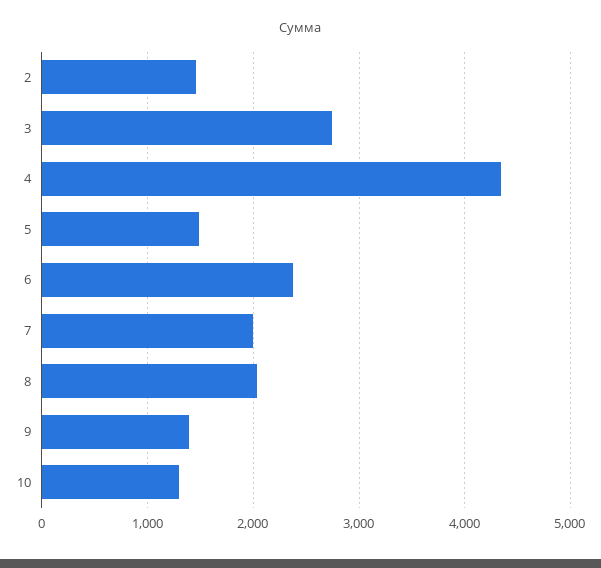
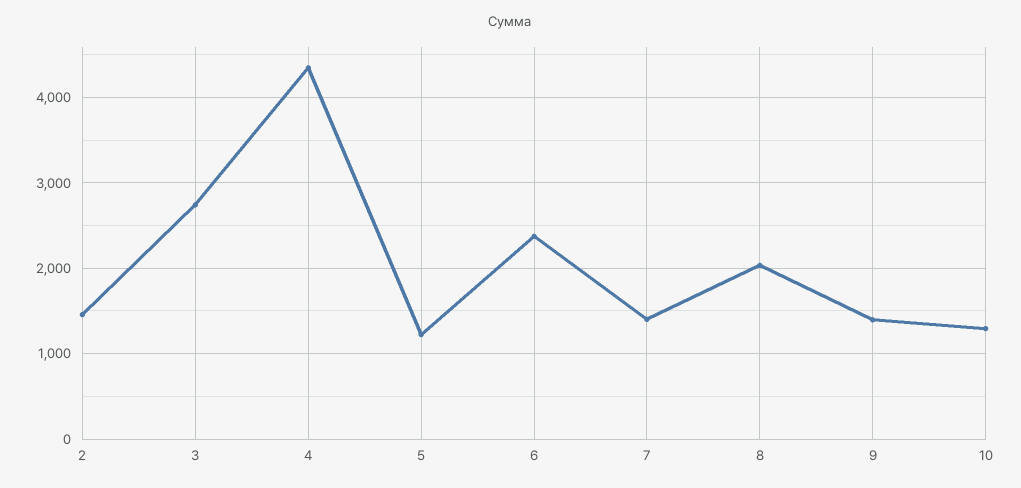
  {
    "2": 1500,
    "3": 2700,
    "4": 4300,
-   "5": 1500,
+   "5": 1200,
    "6": 2400,
-   "7": 2000,
+   "7": 1400,
    "8": 2000,
    "9": 1400,
    "10": 1300
  }

